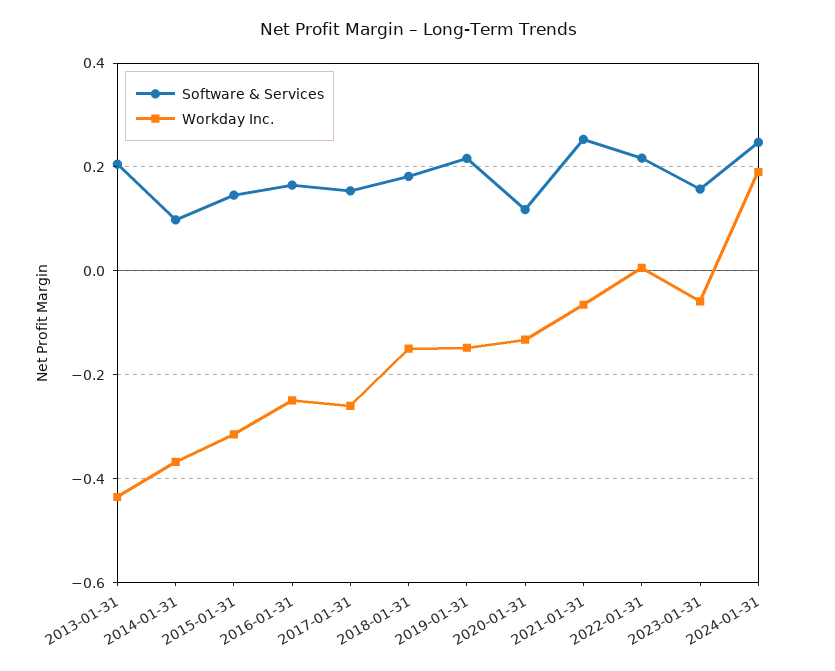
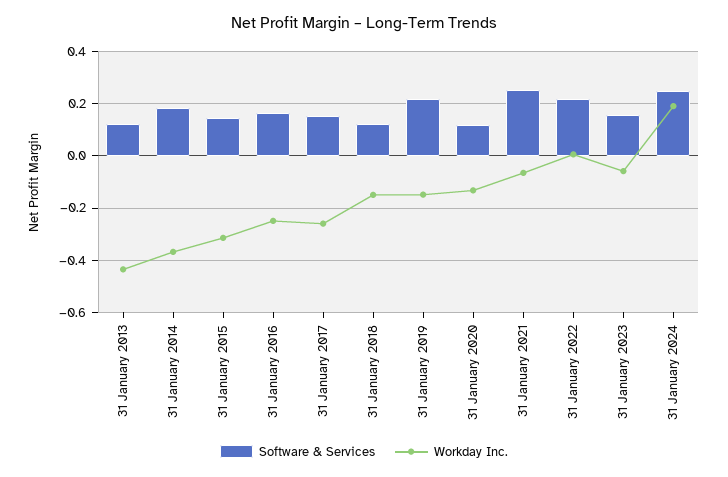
  {
    "Software & Services": {
-     "2013-01-31": 0.2,
+     "2013-01-31": 0.125,
-     "2014-01-31": 0.1,
+     "2014-01-31": 0.175,
      "2015-01-31": 0.14,
      "2016-01-31": 0.16,
      "2017-01-31": 0.16,
-     "2018-01-31": 0.18,
+     "2018-01-31": 0.125,
      "2019-01-31": 0.22,
      "2020-01-31": 0.12,
      "2021-01-31": 0.26,
      "2022-01-31": 0.22,
      "2023-01-31": 0.16,
      "2024-01-31": 0.24
    },
    "Workday Inc.": {
      "2013-01-31": -0.44,
      "2014-01-31": -0.36,
      "2015-01-31": -0.32,
      "2016-01-31": -0.24,
      "2017-01-31": -0.26,
      "2018-01-31": -0.14,
      "2019-01-31": -0.14,
      "2020-01-31": -0.14,
      "2021-01-31": -0.06,
      "2022-01-31": 0,
      "2023-01-31": -0.06,
      "2024-01-31": 0.2
    }
  }

